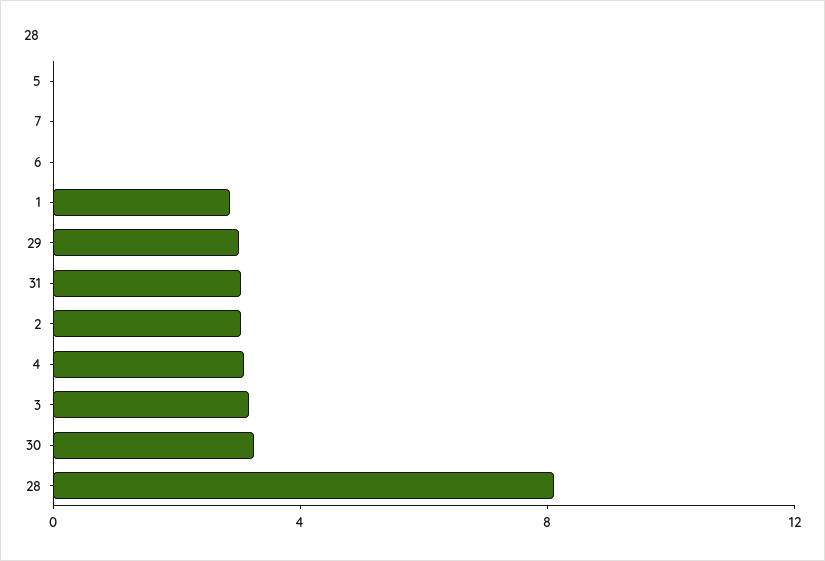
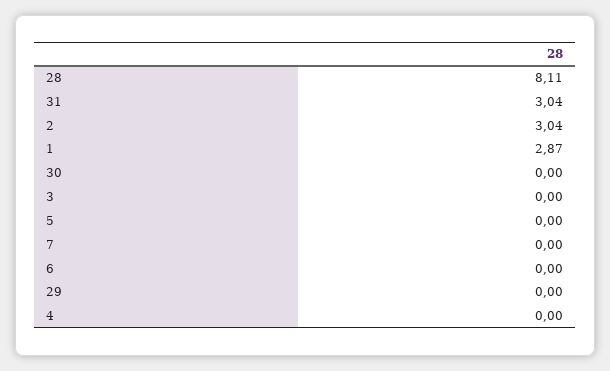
  {
    "5": 0,
    "7": 0,
    "6": 0,
    "1": 2.87,
-   "29": 3,
+   "29": 0,
    "31": 3.04,
    "2": 3.04,
-   "4": 3,
+   "4": 0,
-   "3": 3,
+   "3": 0,
-   "30": 3,
+   "30": 0,
    "28": 8.11
  }

